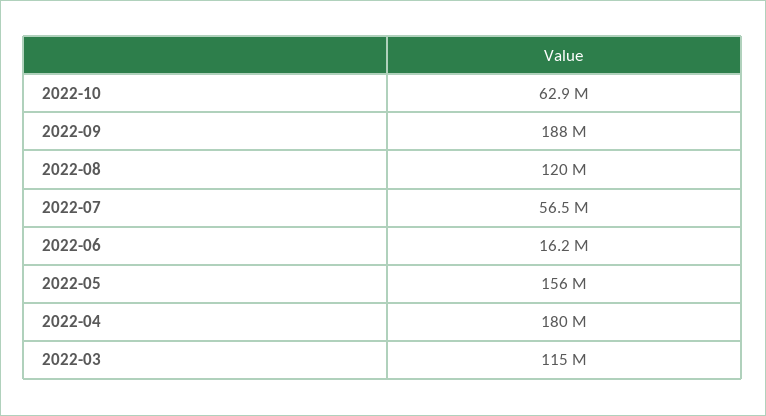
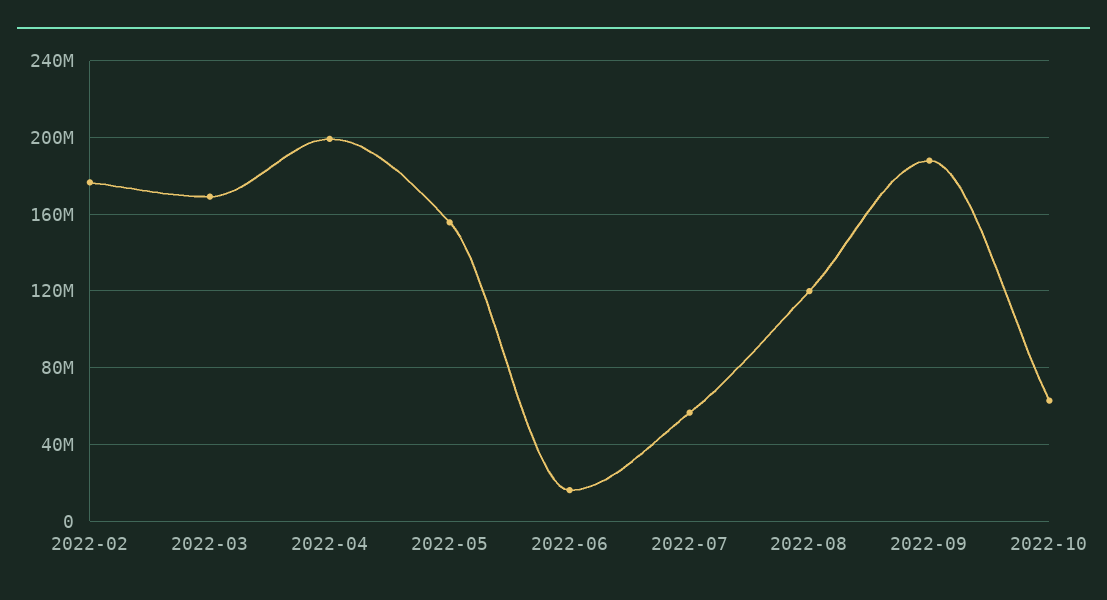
  {
    "2022-10": 62900000,
    "2022-09": 188000000,
    "2022-08": 120000000,
    "2022-07": 56500000,
    "2022-06": 16200000,
    "2022-05": 156000000,
-   "2022-04": 180000000,
+   "2022-04": 200000000,
-   "2022-03": 115000000
+   "2022-03": 170000000,
+   "2022-02": 175000000
  }

